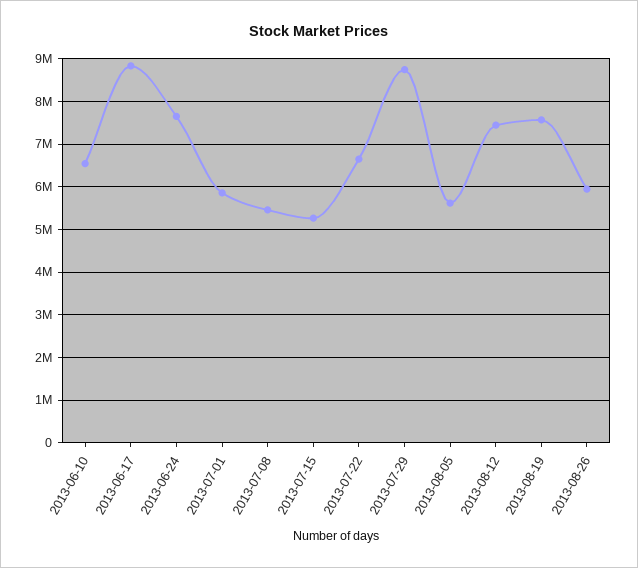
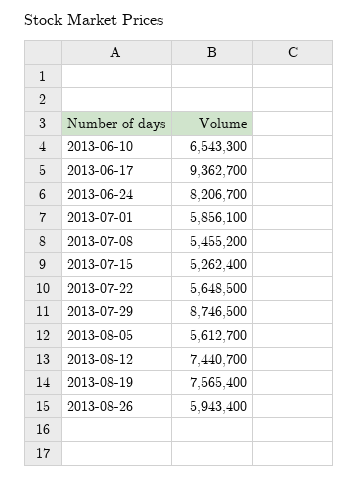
  {
    "2013-06-10": 6543300,
-   "2013-06-17": 8800000,
+   "2013-06-17": 9362700,
-   "2013-06-24": 7600000,
+   "2013-06-24": 8206700,
    "2013-07-01": 5856100,
    "2013-07-08": 5455200,
    "2013-07-15": 5262400,
-   "2013-07-22": 6600000,
+   "2013-07-22": 5648500,
    "2013-07-29": 8746500,
    "2013-08-05": 5612700,
    "2013-08-12": 7440700,
    "2013-08-19": 7565400,
    "2013-08-26": 5943400
  }

